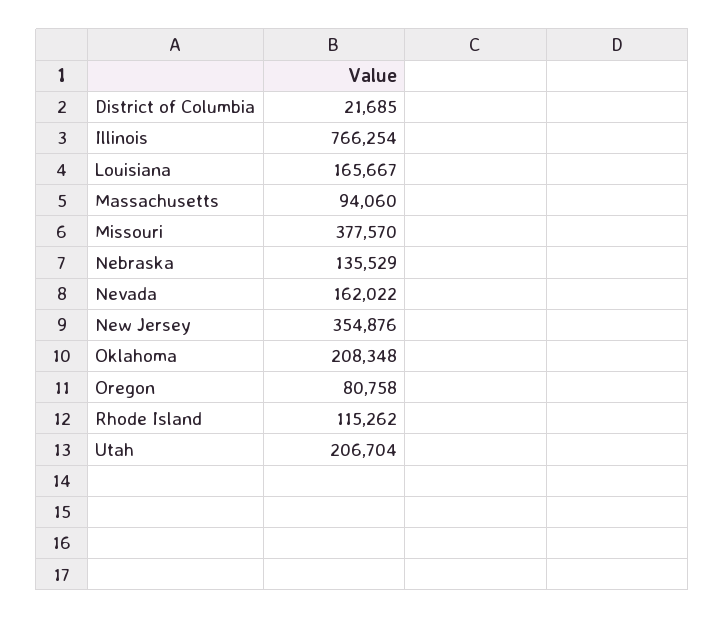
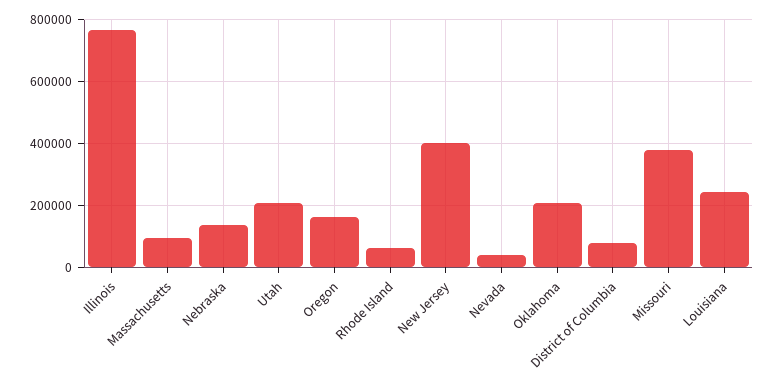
  {
-   "District of Columbia": 21685,
+   "District of Columbia": 80000,
    "Illinois": 766254,
-   "Louisiana": 165667,
+   "Louisiana": 240000,
    "Massachusetts": 94060,
    "Missouri": 377570,
    "Nebraska": 135529,
-   "Nevada": 162022,
+   "Nevada": 40000,
-   "New Jersey": 354876,
+   "New Jersey": 400000,
    "Oklahoma": 208348,
-   "Oregon": 80758,
+   "Oregon": 160000,
-   "Rhode Island": 115262,
+   "Rhode Island": 60000,
    "Utah": 206704
  }

